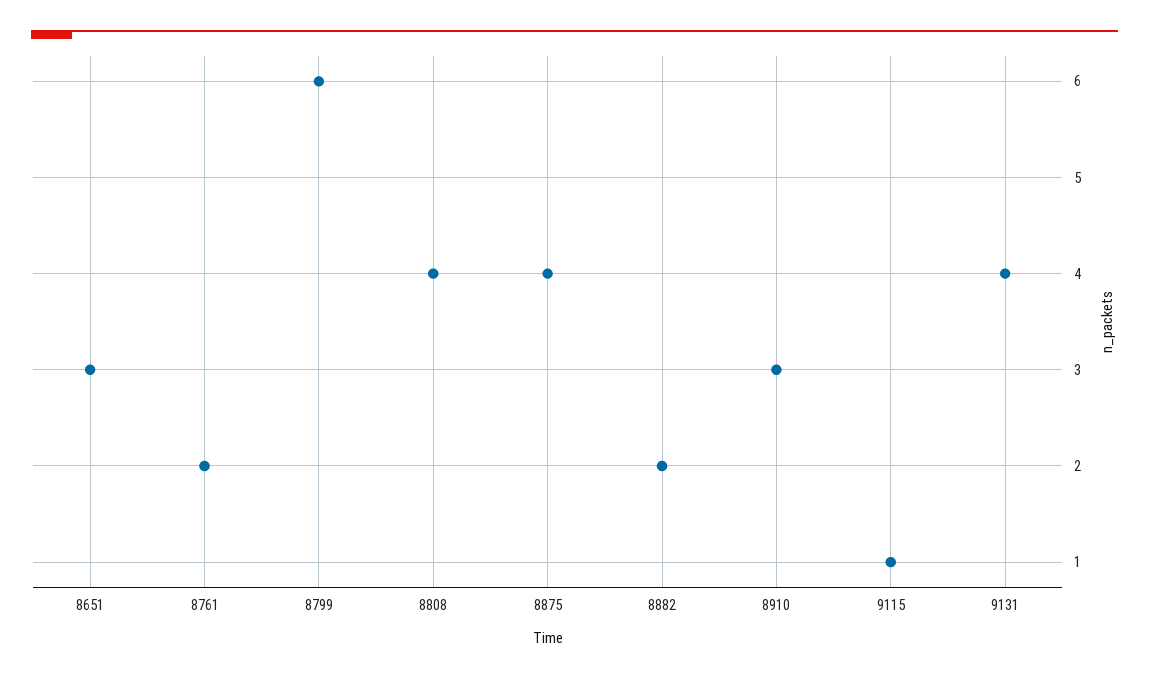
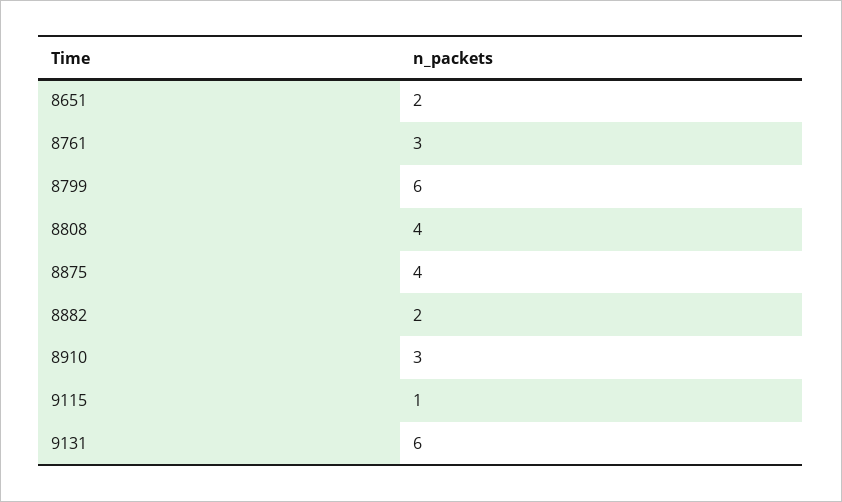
  {
-   "8651": 3,
+   "8651": 2,
-   "8761": 2,
+   "8761": 3,
    "8799": 6,
    "8808": 4,
    "8875": 4,
    "8882": 2,
    "8910": 3,
    "9115": 1,
-   "9131": 4
+   "9131": 6
  }

